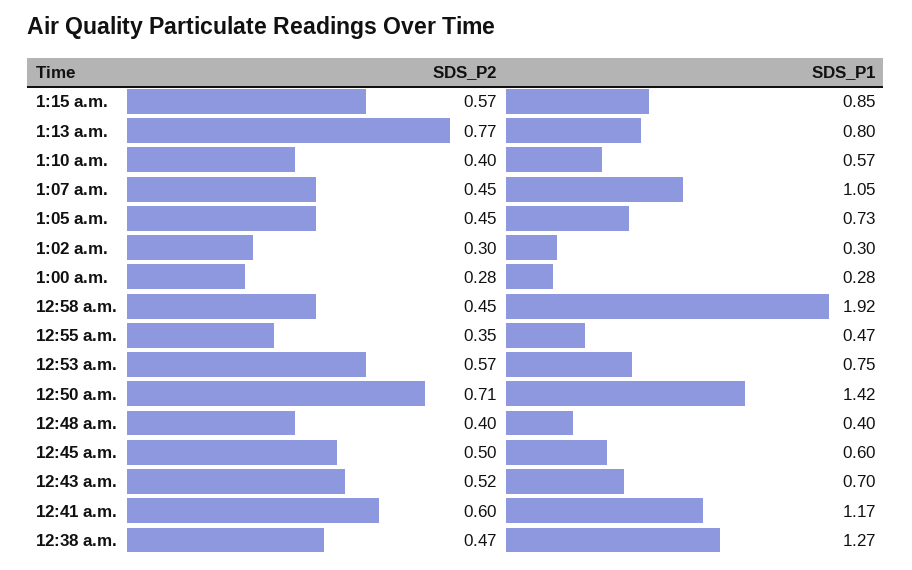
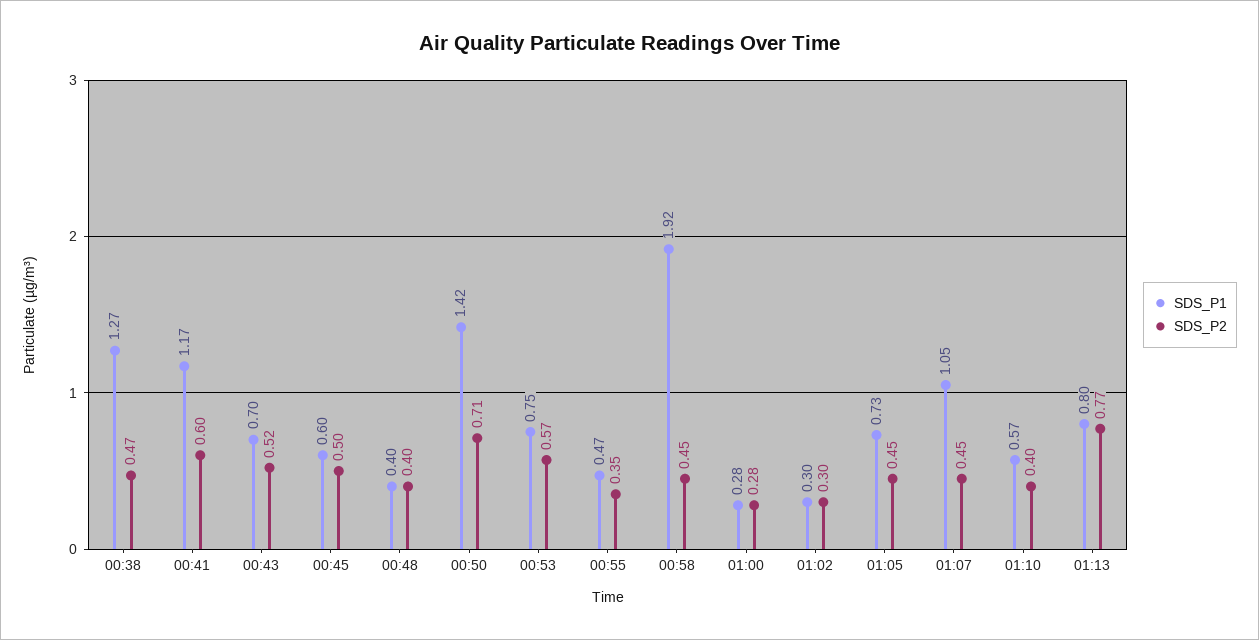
  {
    "SDS_P2": {
-     "1:15 a.m.": 0.57,
      "1:13 a.m.": 0.77,
      "1:10 a.m.": 0.4,
      "1:07 a.m.": 0.45,
      "1:05 a.m.": 0.45,
      "1:02 a.m.": 0.3,
      "1:00 a.m.": 0.28,
      "12:58 a.m.": 0.45,
      "12:55 a.m.": 0.35,
      "12:53 a.m.": 0.57,
      "12:50 a.m.": 0.71,
      "12:48 a.m.": 0.4,
      "12:45 a.m.": 0.5,
      "12:43 a.m.": 0.52,
      "12:41 a.m.": 0.6,
      "12:38 a.m.": 0.47
    },
    "SDS_P1": {
-     "1:15 a.m.": 0.85,
      "1:13 a.m.": 0.8,
      "1:10 a.m.": 0.57,
      "1:07 a.m.": 1.05,
      "1:05 a.m.": 0.73,
      "1:02 a.m.": 0.3,
      "1:00 a.m.": 0.28,
      "12:58 a.m.": 1.92,
      "12:55 a.m.": 0.47,
      "12:53 a.m.": 0.75,
      "12:50 a.m.": 1.42,
      "12:48 a.m.": 0.4,
      "12:45 a.m.": 0.6,
      "12:43 a.m.": 0.7,
      "12:41 a.m.": 1.17,
      "12:38 a.m.": 1.27
    }
  }

